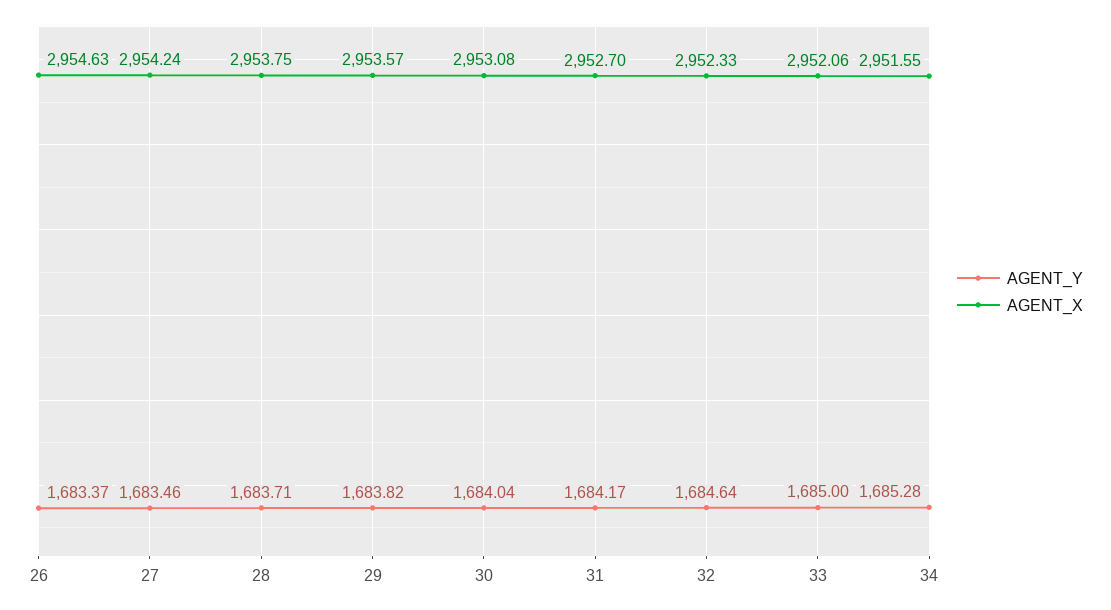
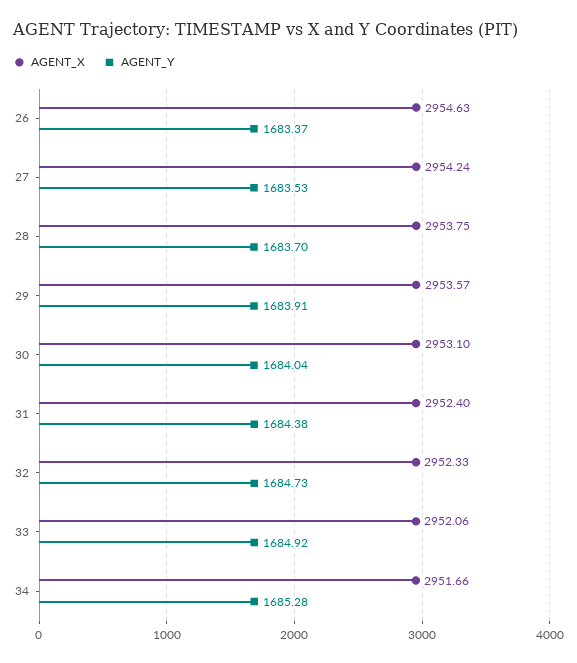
  {
    "AGENT_Y": {
      "26": 1683.37,
-     "27": 1683.46,
+     "27": 1683.53,
-     "28": 1683.71,
+     "28": 1683.7,
-     "29": 1683.82,
+     "29": 1683.91,
      "30": 1684.04,
-     "31": 1684.17,
+     "31": 1684.38,
-     "32": 1684.64,
+     "32": 1684.73,
-     "33": 1685,
+     "33": 1684.92,
      "34": 1685.28
    },
    "AGENT_X": {
      "26": 2954.63,
      "27": 2954.24,
      "28": 2953.75,
      "29": 2953.57,
-     "30": 2953.08,
+     "30": 2953.1,
-     "31": 2952.7,
+     "31": 2952.4,
      "32": 2952.33,
      "33": 2952.06,
-     "34": 2951.55
+     "34": 2951.66
    }
  }

